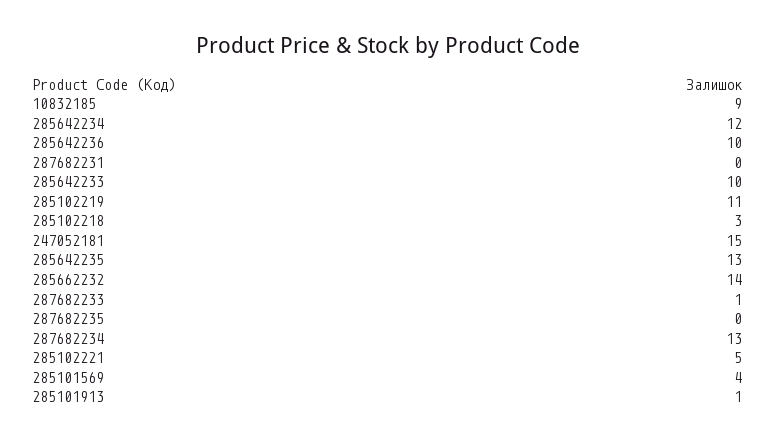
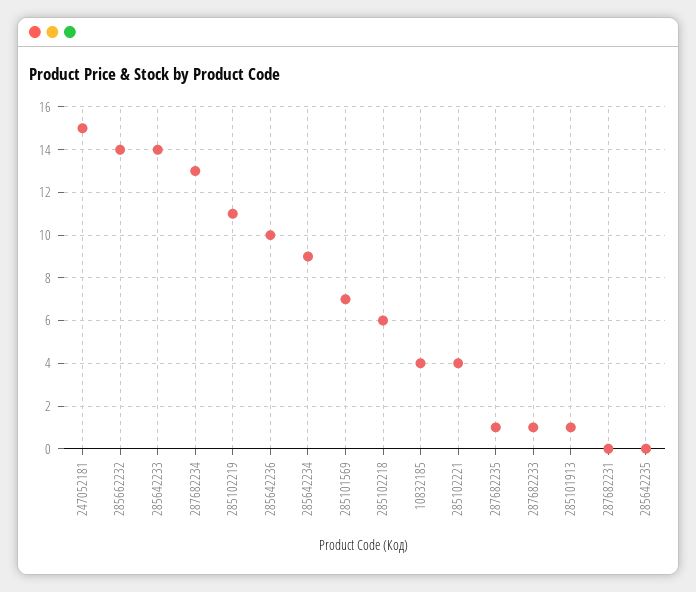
  {
-   "10832185": 9,
+   "10832185": 4,
-   "285642234": 12,
+   "285642234": 9,
    "285642236": 10,
    "287682231": 0,
-   "285642233": 10,
+   "285642233": 14,
    "285102219": 11,
-   "285102218": 3,
+   "285102218": 6,
    "247052181": 15,
-   "285642235": 13,
+   "285642235": 0,
    "285662232": 14,
    "287682233": 1,
-   "287682235": 0,
+   "287682235": 1,
    "287682234": 13,
-   "285102221": 5,
+   "285102221": 4,
-   "285101569": 4,
+   "285101569": 7,
    "285101913": 1
  }

